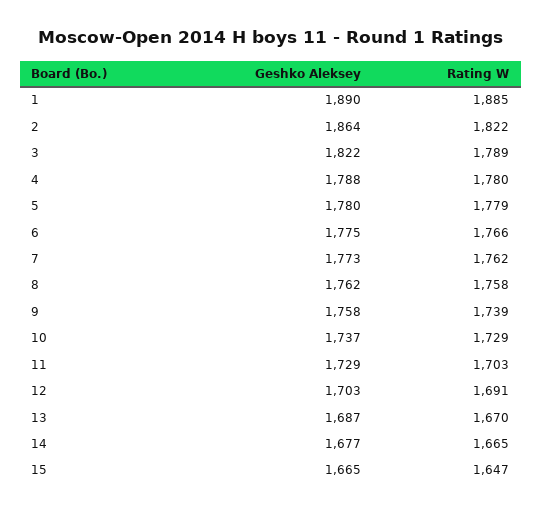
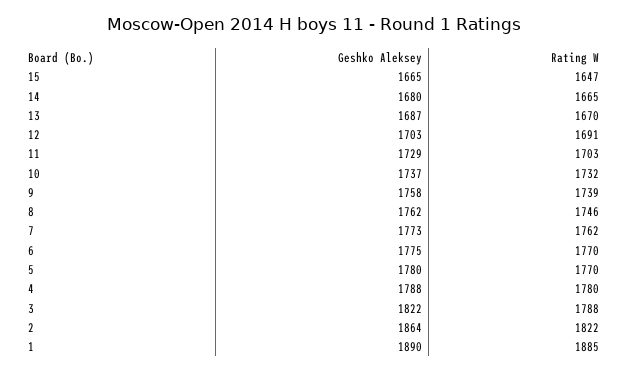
  {
    "Geshko Aleksey": {
      "1": 1890,
      "2": 1864,
      "3": 1822,
      "4": 1788,
      "5": 1780,
      "6": 1775,
      "7": 1773,
      "8": 1762,
      "9": 1758,
      "10": 1737,
      "11": 1729,
      "12": 1703,
      "13": 1687,
-     "14": 1677,
+     "14": 1680,
      "15": 1665
    },
    "Rating W": {
      "1": 1885,
      "2": 1822,
-     "3": 1789,
+     "3": 1788,
      "4": 1780,
-     "5": 1779,
+     "5": 1770,
-     "6": 1766,
+     "6": 1770,
      "7": 1762,
-     "8": 1758,
+     "8": 1746,
      "9": 1739,
-     "10": 1729,
+     "10": 1732,
      "11": 1703,
      "12": 1691,
      "13": 1670,
      "14": 1665,
      "15": 1647
    }
  }

